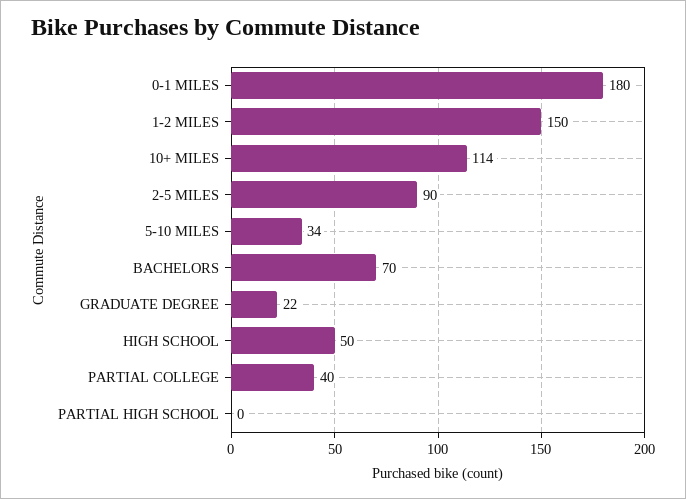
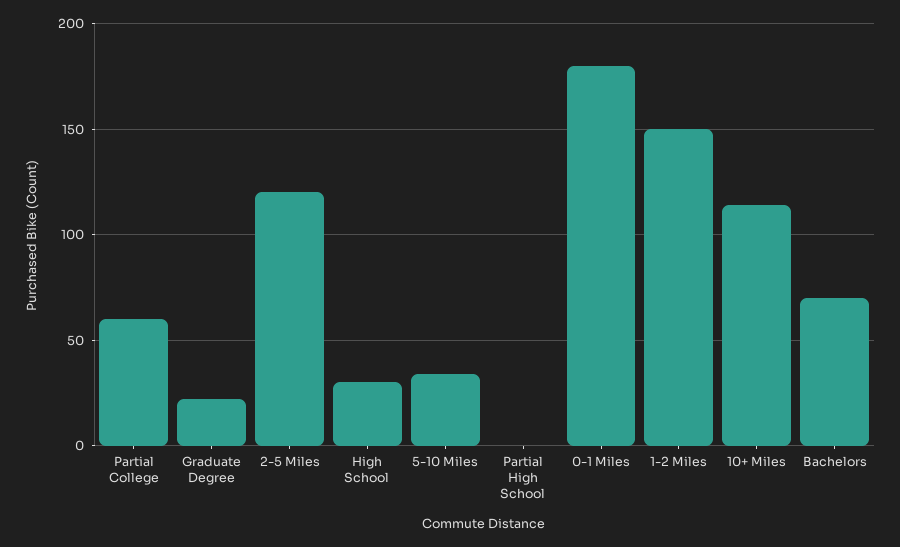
  {
    "0-1 MILES": 180,
    "1-2 MILES": 150,
    "10+ MILES": 114,
-   "2-5 MILES": 90,
+   "2-5 MILES": 120,
    "5-10 MILES": 34,
    "BACHELORS": 70,
    "GRADUATE DEGREE": 22,
-   "HIGH SCHOOL": 50,
+   "HIGH SCHOOL": 30,
-   "PARTIAL COLLEGE": 40,
+   "PARTIAL COLLEGE": 60,
    "PARTIAL HIGH SCHOOL": 0
  }

